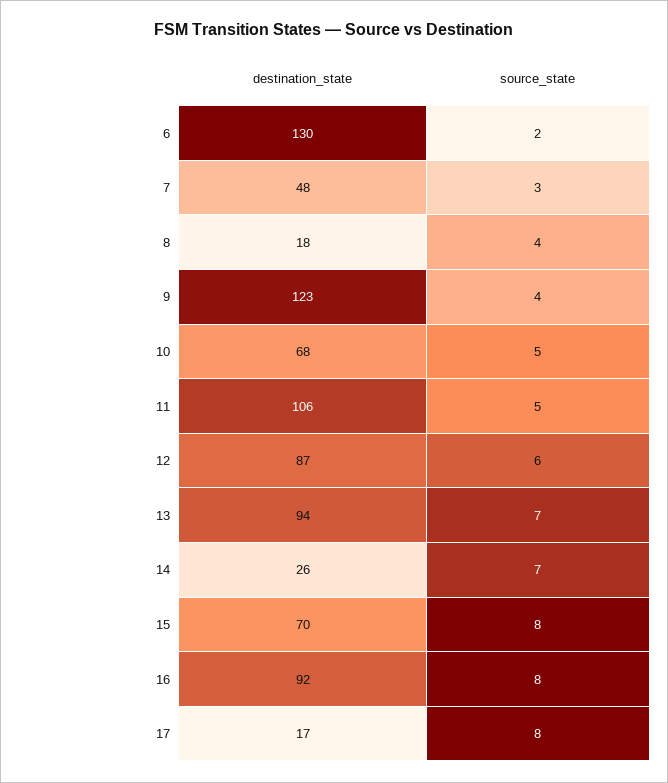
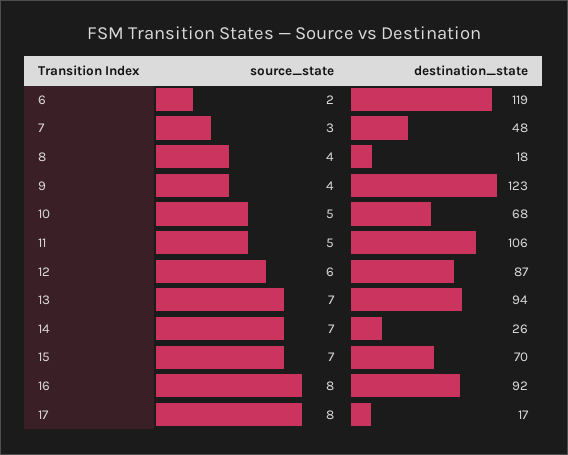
  {
    "destination_state": {
-     "6": 130,
+     "6": 119,
      "7": 48,
      "8": 18,
      "9": 123,
      "10": 68,
      "11": 106,
      "12": 87,
      "13": 94,
      "14": 26,
      "15": 70,
      "16": 92,
      "17": 17
    },
    "source_state": {
      "6": 2,
      "7": 3,
      "8": 4,
      "9": 4,
      "10": 5,
      "11": 5,
      "12": 6,
      "13": 7,
      "14": 7,
-     "15": 8,
+     "15": 7,
      "16": 8,
      "17": 8
    }
  }

